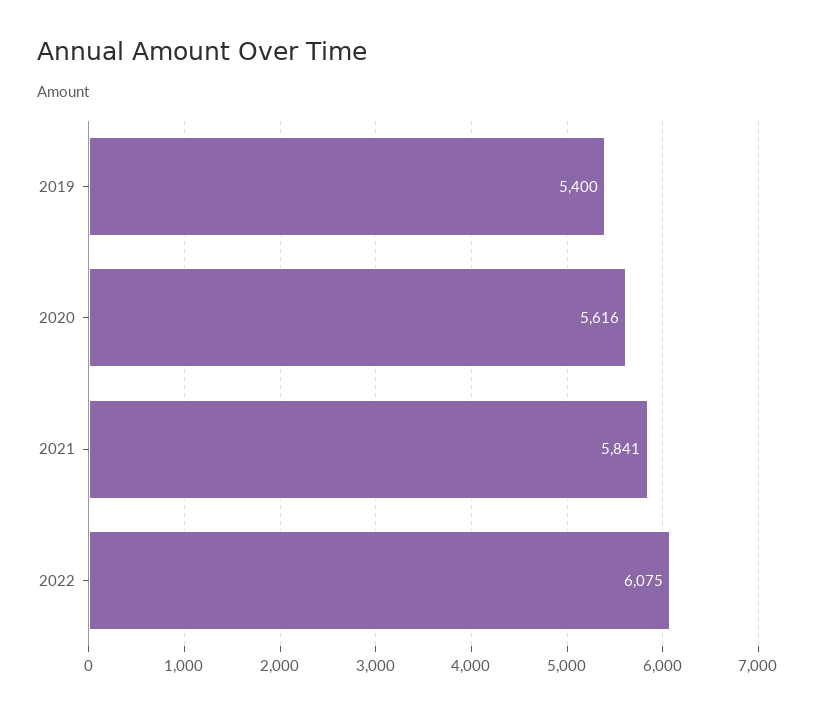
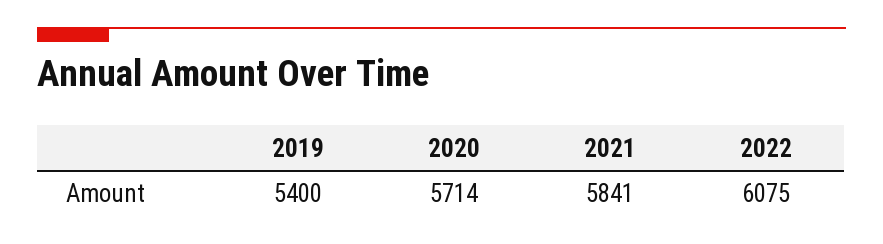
  {
    "2019": 5400,
-   "2020": 5616,
+   "2020": 5714,
    "2021": 5841,
    "2022": 6075
  }

